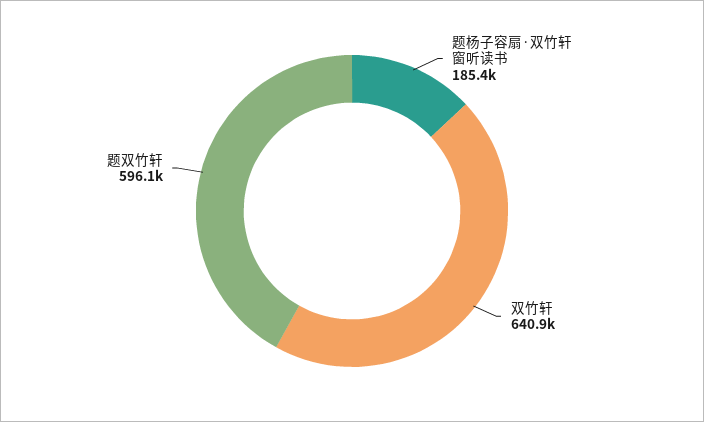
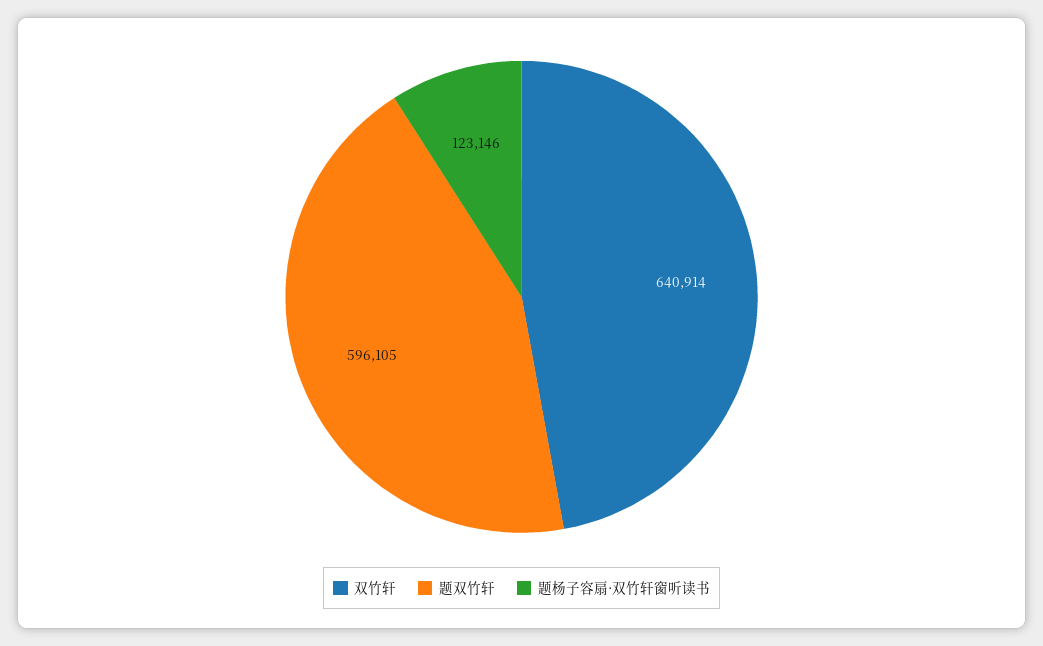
  {
-   "题杨子容扇·双竹轩窗听读书": 185400,
+   "题杨子容扇·双竹轩窗听读书": 123146,
    "双竹轩": 640914,
    "题双竹轩": 596105
  }

